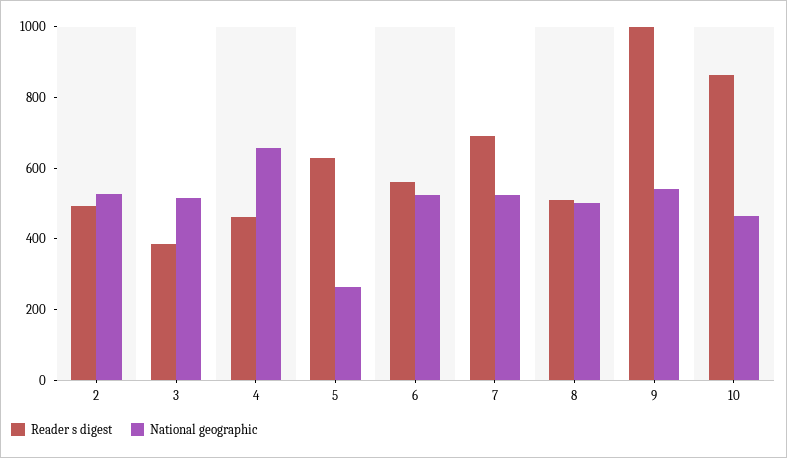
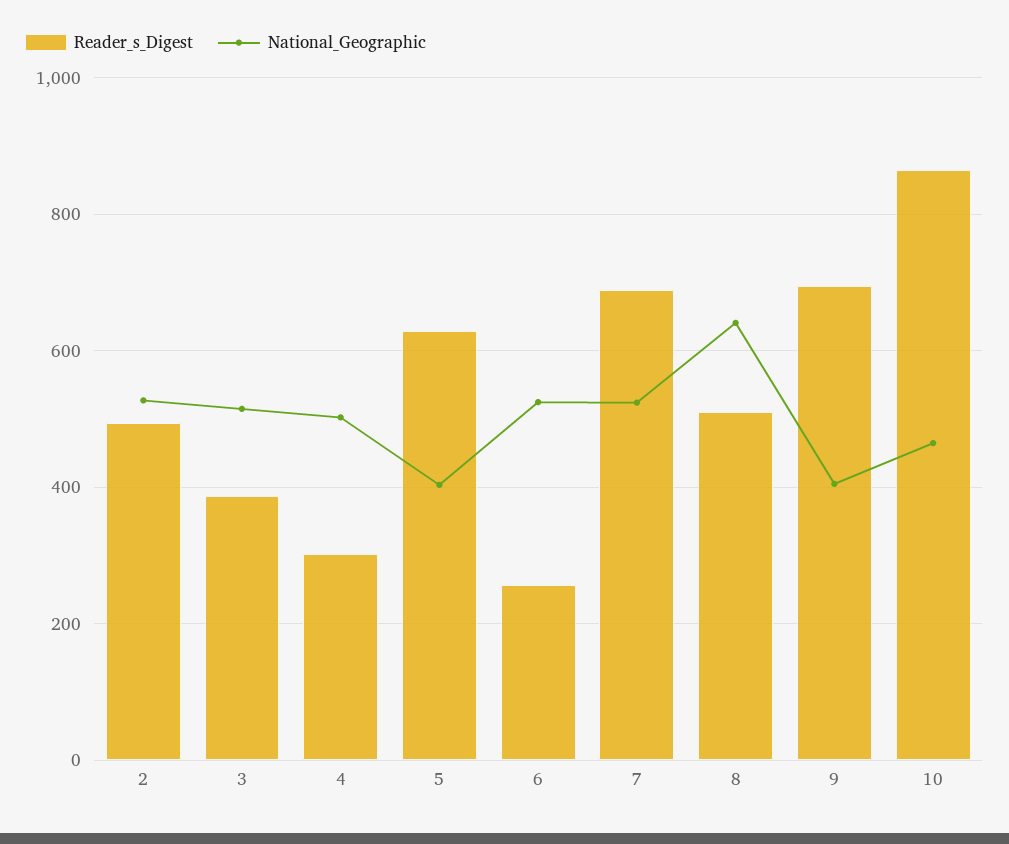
  {
    "Reader s digest": {
      "2": 500,
      "3": 380,
-     "4": 450,
+     "4": 300,
      "5": 640,
-     "6": 550,
+     "6": 260,
      "7": 700,
      "8": 520,
-     "9": 1000,
+     "9": 700,
      "10": 860
    },
    "National geographic": {
      "2": 520,
      "3": 520,
-     "4": 650,
+     "4": 500,
-     "5": 250,
+     "5": 400,
      "6": 520,
      "7": 520,
-     "8": 500,
+     "8": 640,
-     "9": 550,
+     "9": 400,
      "10": 460
    }
  }

